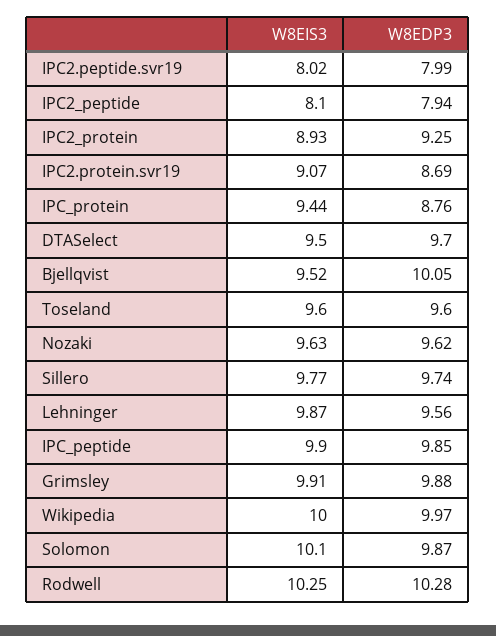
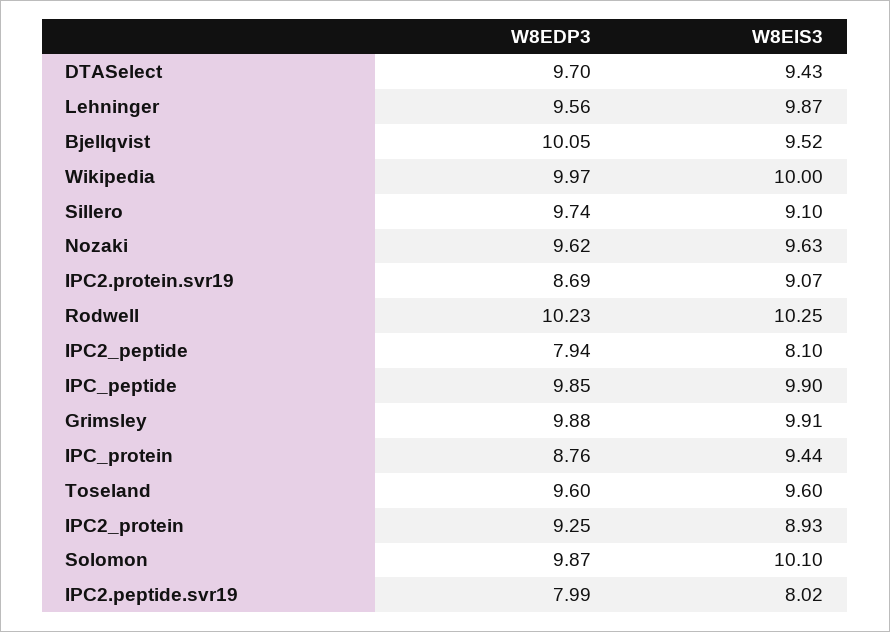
  {
    "W8EIS3": {
      "IPC2.peptide.svr19": 8.02,
      "IPC2_peptide": 8.1,
      "IPC2_protein": 8.93,
      "IPC2.protein.svr19": 9.07,
      "IPC_protein": 9.44,
-     "DTASelect": 9.5,
+     "DTASelect": 9.43,
      "Bjellqvist": 9.52,
      "Toseland": 9.6,
      "Nozaki": 9.63,
-     "Sillero": 9.77,
+     "Sillero": 9.1,
      "Lehninger": 9.87,
      "IPC_peptide": 9.9,
      "Grimsley": 9.91,
      "Wikipedia": 10,
      "Solomon": 10.1,
      "Rodwell": 10.25
    },
    "W8EDP3": {
      "IPC2.peptide.svr19": 7.99,
      "IPC2_peptide": 7.94,
      "IPC2_protein": 9.25,
      "IPC2.protein.svr19": 8.69,
      "IPC_protein": 8.76,
      "DTASelect": 9.7,
      "Bjellqvist": 10.05,
      "Toseland": 9.6,
      "Nozaki": 9.62,
      "Sillero": 9.74,
      "Lehninger": 9.56,
      "IPC_peptide": 9.85,
      "Grimsley": 9.88,
      "Wikipedia": 9.97,
      "Solomon": 9.87,
-     "Rodwell": 10.28
+     "Rodwell": 10.23
    }
  }

